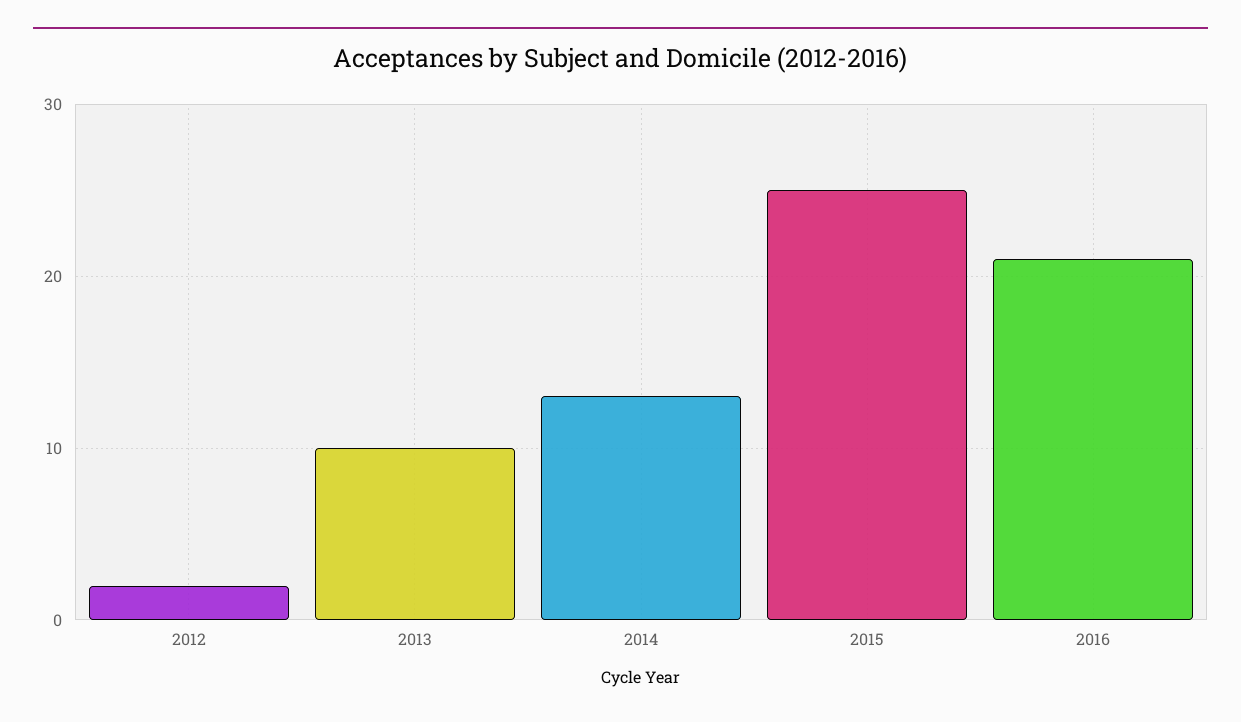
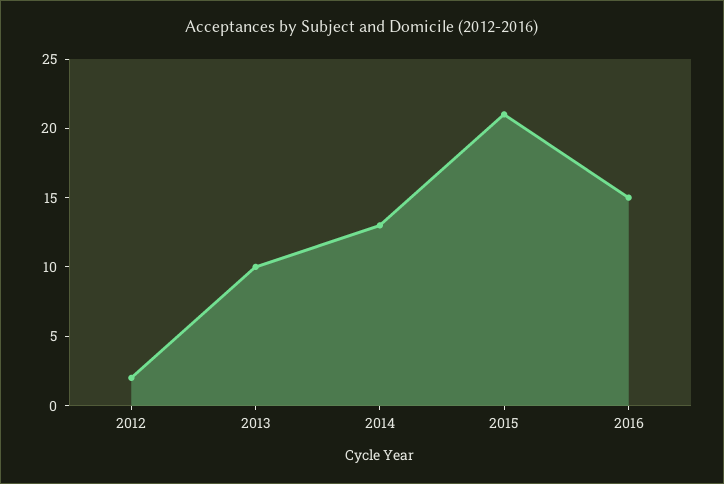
  {
    "2012": 2,
    "2013": 10,
    "2014": 13,
-   "2015": 25,
+   "2015": 21,
-   "2016": 21
+   "2016": 15
  }

